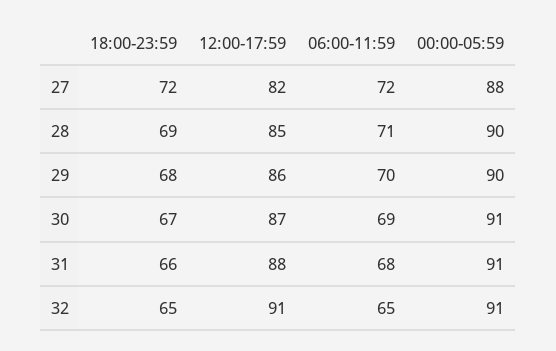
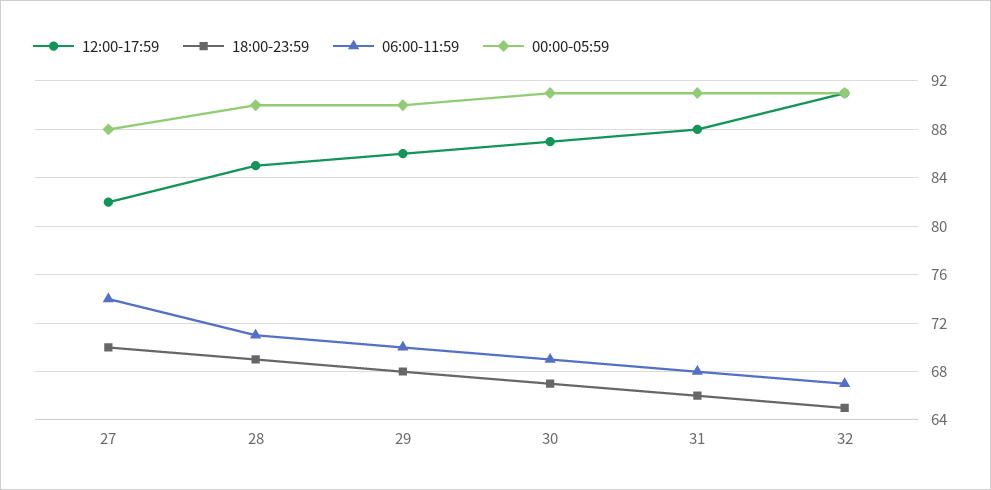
  {
    "18:00-23:59": {
-     "27": 72,
+     "27": 70,
      "28": 69,
      "29": 68,
      "30": 67,
      "31": 66,
      "32": 65
    },
    "12:00-17:59": {
      "27": 82,
      "28": 85,
      "29": 86,
      "30": 87,
      "31": 88,
      "32": 91
    },
    "06:00-11:59": {
-     "27": 72,
+     "27": 74,
      "28": 71,
      "29": 70,
      "30": 69,
      "31": 68,
-     "32": 65
+     "32": 67
    },
    "00:00-05:59": {
      "27": 88,
      "28": 90,
      "29": 90,
      "30": 91,
      "31": 91,
      "32": 91
    }
  }

